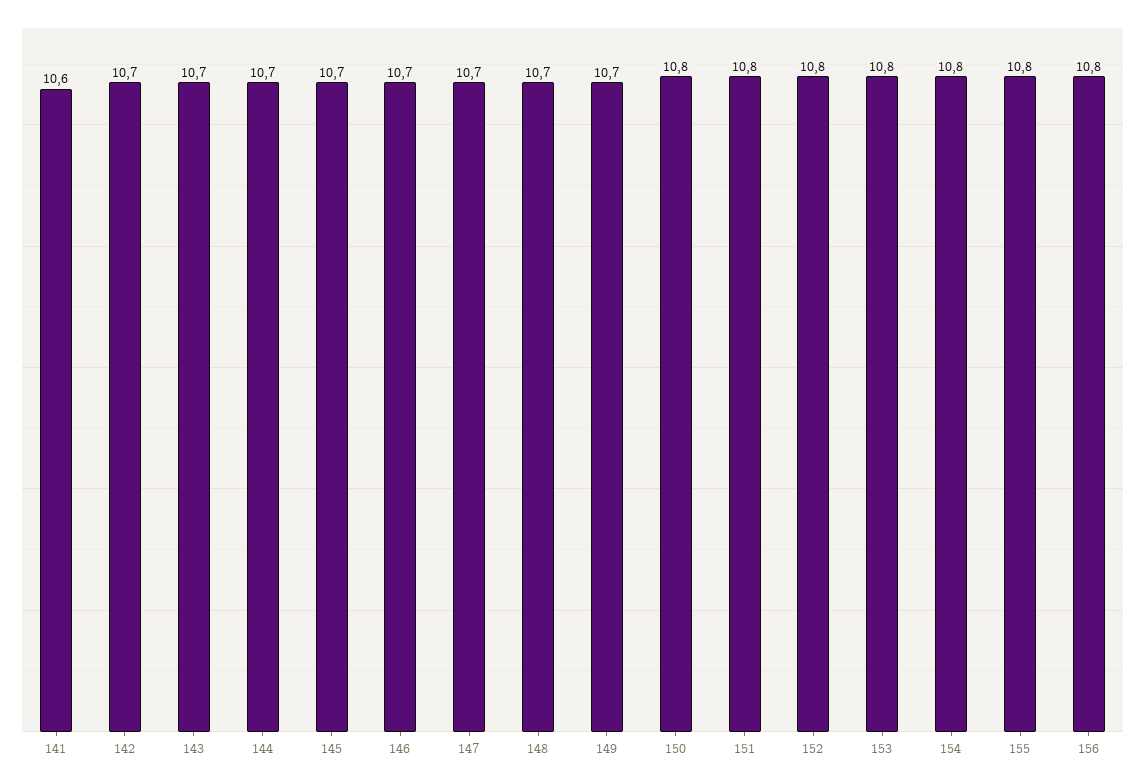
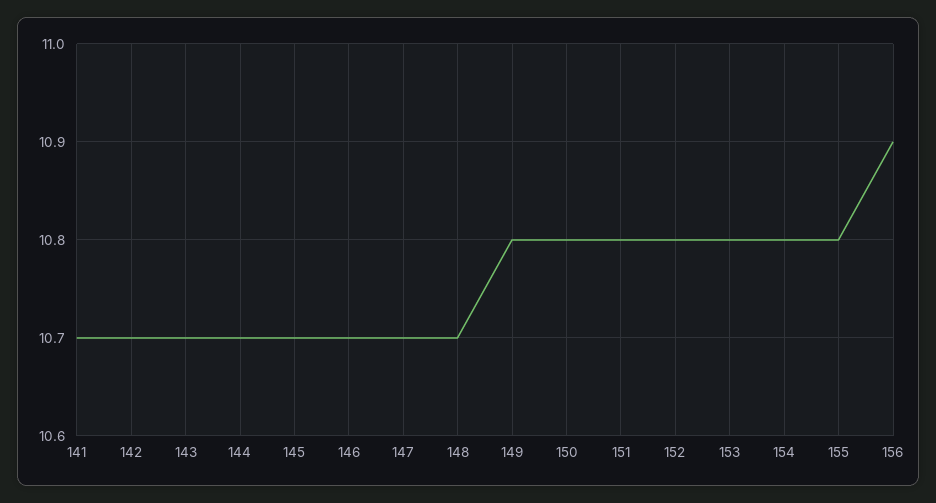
  {
-   "141": 10.6,
+   "141": 10.7,
    "142": 10.7,
    "143": 10.7,
    "144": 10.7,
    "145": 10.7,
    "146": 10.7,
    "147": 10.7,
    "148": 10.7,
-   "149": 10.7,
+   "149": 10.8,
    "150": 10.8,
    "151": 10.8,
    "152": 10.8,
    "153": 10.8,
    "154": 10.8,
    "155": 10.8,
-   "156": 10.8
+   "156": 10.9
  }

